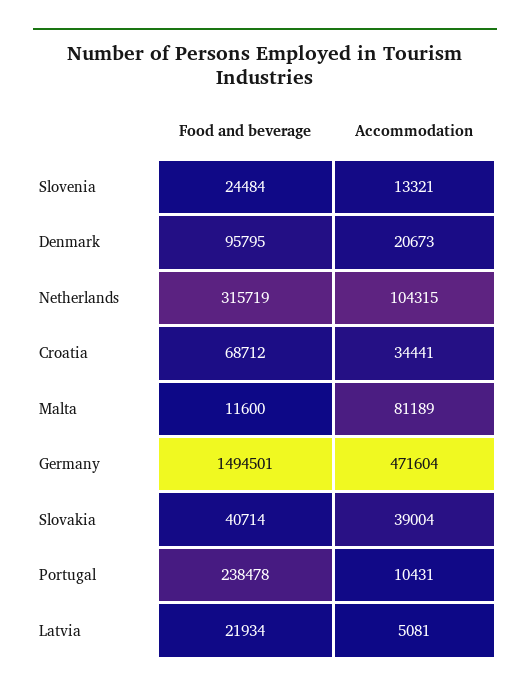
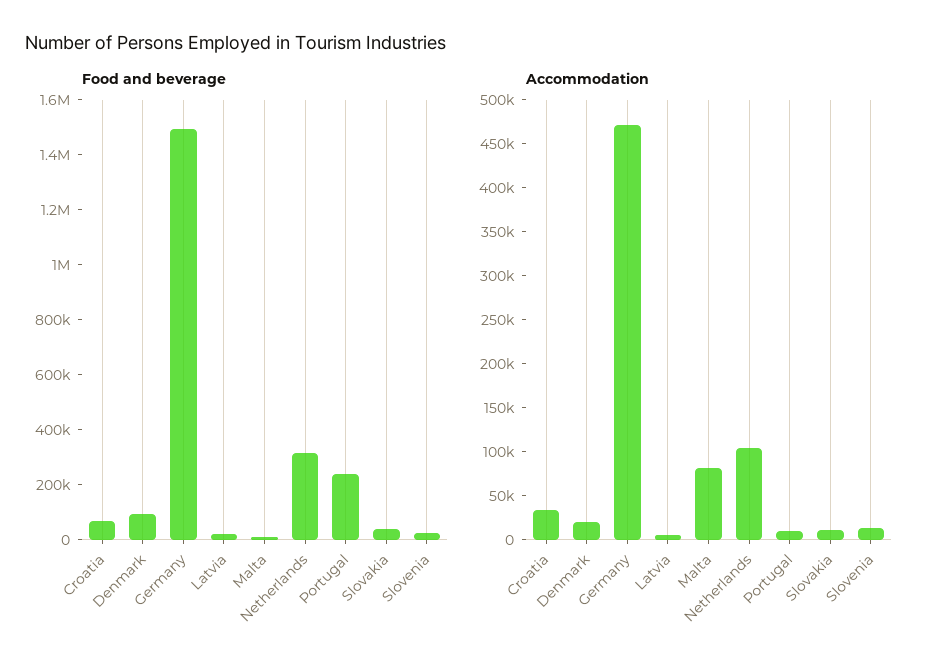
  {
    "Food and beverage": {
      "Slovenia": 24484,
      "Denmark": 95795,
      "Netherlands": 315719,
      "Croatia": 68712,
      "Malta": 11600,
      "Germany": 1494501,
      "Slovakia": 40714,
      "Portugal": 238478,
      "Latvia": 21934
    },
    "Accommodation": {
      "Slovenia": 13321,
      "Denmark": 20673,
      "Netherlands": 104315,
      "Croatia": 34441,
      "Malta": 81189,
      "Germany": 471604,
-     "Slovakia": 39004,
+     "Slovakia": 10000,
      "Portugal": 10431,
      "Latvia": 5081
    }
  }

